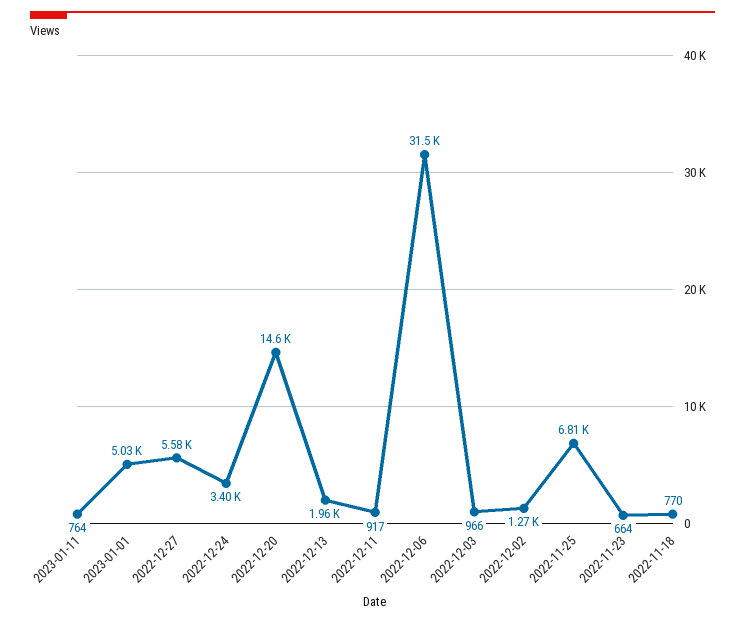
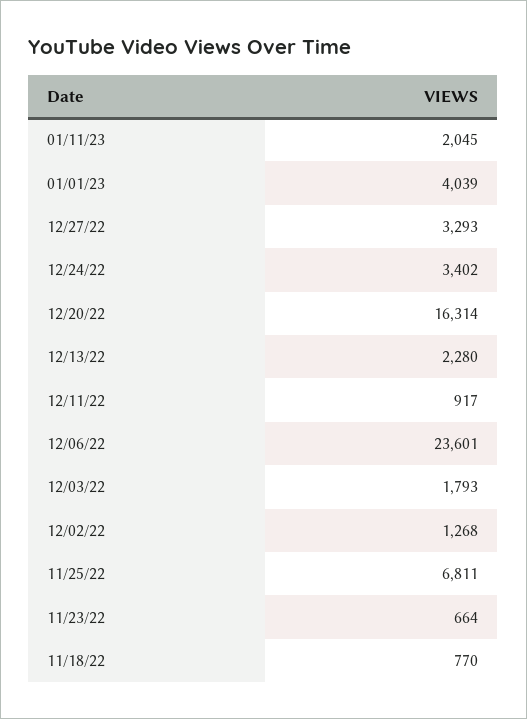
  {
-   "2023-01-11": 764,
+   "2023-01-11": 2045,
-   "2023-01-01": 5030,
+   "2023-01-01": 4039,
-   "2022-12-27": 5580,
+   "2022-12-27": 3293,
    "2022-12-24": 3402,
-   "2022-12-20": 14600,
+   "2022-12-20": 16314,
-   "2022-12-13": 1960,
+   "2022-12-13": 2280,
    "2022-12-11": 917,
-   "2022-12-06": 31500,
+   "2022-12-06": 23601,
-   "2022-12-03": 966,
+   "2022-12-03": 1793,
    "2022-12-02": 1268,
    "2022-11-25": 6811,
    "2022-11-23": 664,
    "2022-11-18": 770
  }

